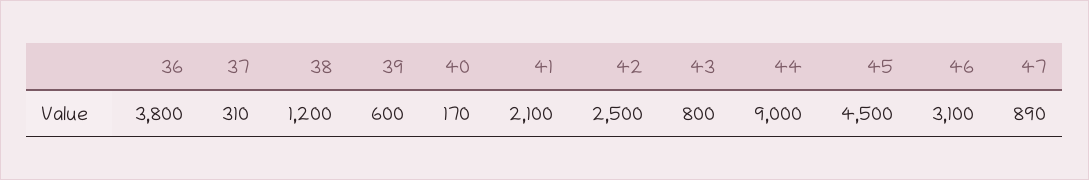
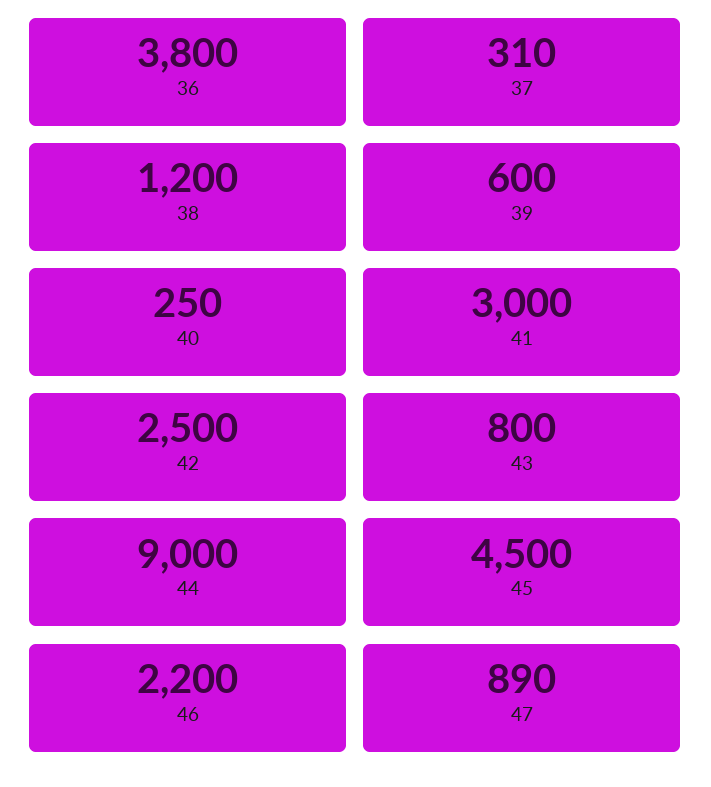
  {
    "36": 3800,
    "37": 310,
    "38": 1200,
    "39": 600,
-   "40": 170,
+   "40": 250,
-   "41": 2100,
+   "41": 3000,
    "42": 2500,
    "43": 800,
    "44": 9000,
    "45": 4500,
-   "46": 3100,
+   "46": 2200,
    "47": 890
  }

